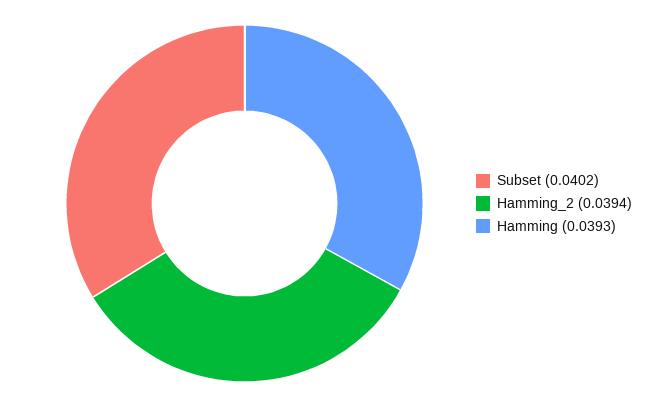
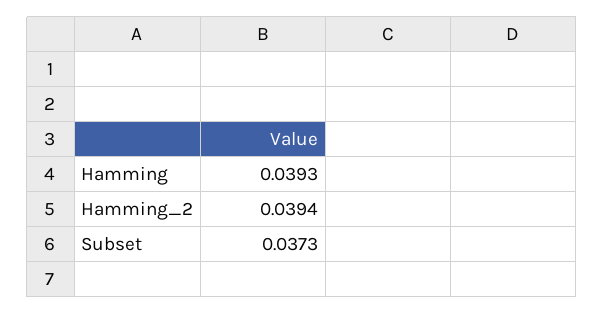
  {
-   "Subset": 0.0402,
+   "Subset": 0.0373,
    "Hamming_2": 0.0394,
    "Hamming": 0.0393
  }

